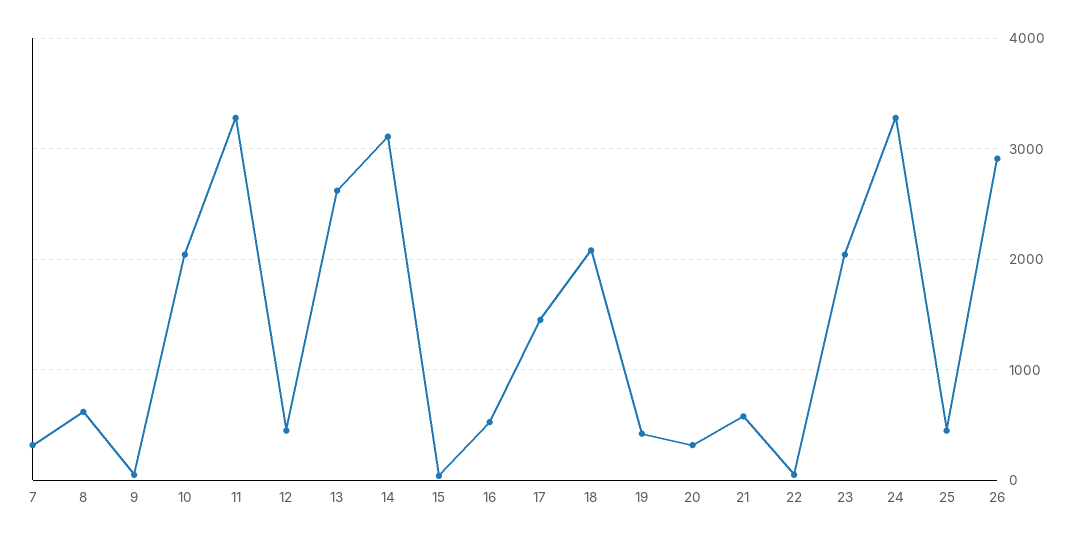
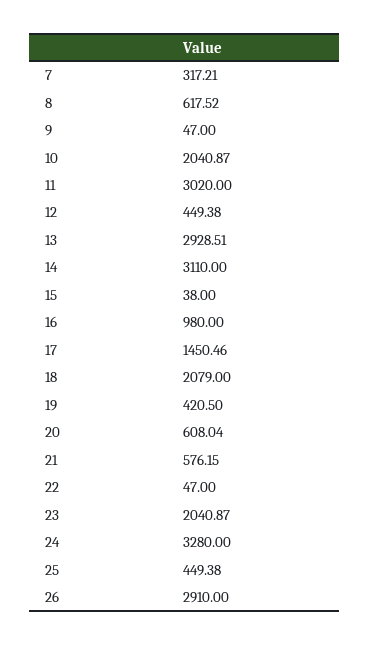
  {
    "7": 317.21,
    "8": 617.52,
    "9": 47,
    "10": 2040.87,
-   "11": 3300,
+   "11": 3020,
    "12": 449.38,
-   "13": 2600,
+   "13": 2928.51,
    "14": 3110,
    "15": 38,
-   "16": 500,
+   "16": 980,
    "17": 1450.46,
    "18": 2079,
    "19": 420.5,
-   "20": 300,
+   "20": 608.04,
    "21": 576.15,
    "22": 47,
    "23": 2040.87,
    "24": 3280,
    "25": 449.38,
    "26": 2910
  }

